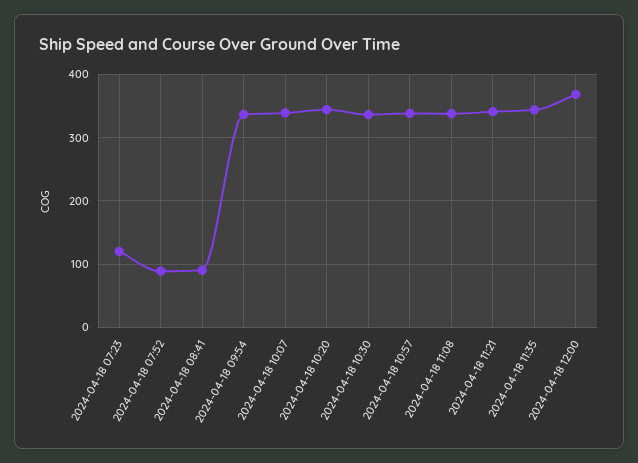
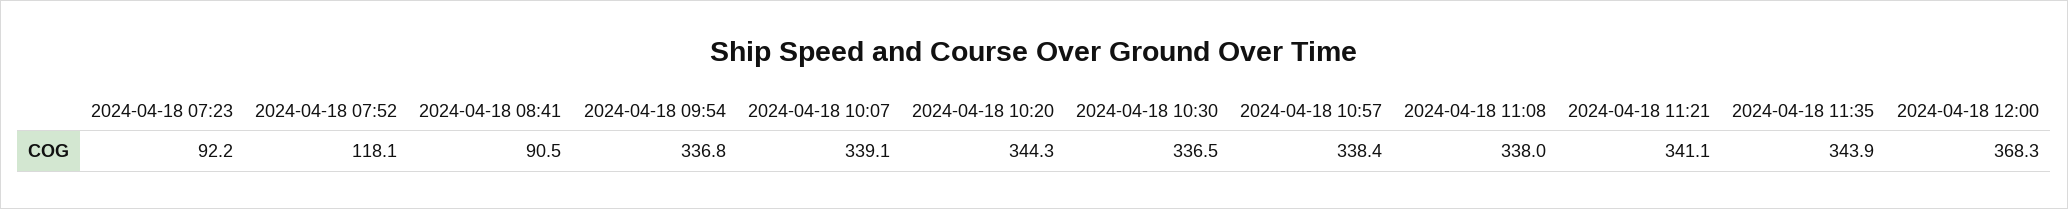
  {
-   "2024-04-18 07:23": 120,
+   "2024-04-18 07:23": 92.2,
-   "2024-04-18 07:52": 90,
+   "2024-04-18 07:52": 118.1,
    "2024-04-18 08:41": 90.5,
    "2024-04-18 09:54": 336.8,
    "2024-04-18 10:07": 339.1,
    "2024-04-18 10:20": 344.3,
    "2024-04-18 10:30": 336.5,
    "2024-04-18 10:57": 338.4,
    "2024-04-18 11:08": 338,
    "2024-04-18 11:21": 341.1,
    "2024-04-18 11:35": 343.9,
    "2024-04-18 12:00": 368.3
  }

